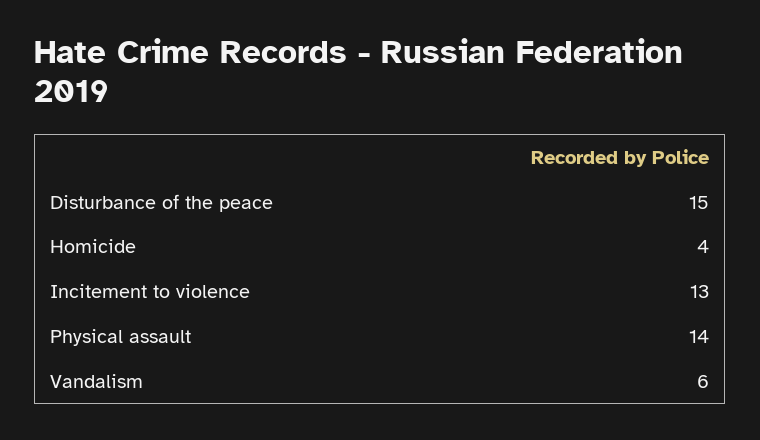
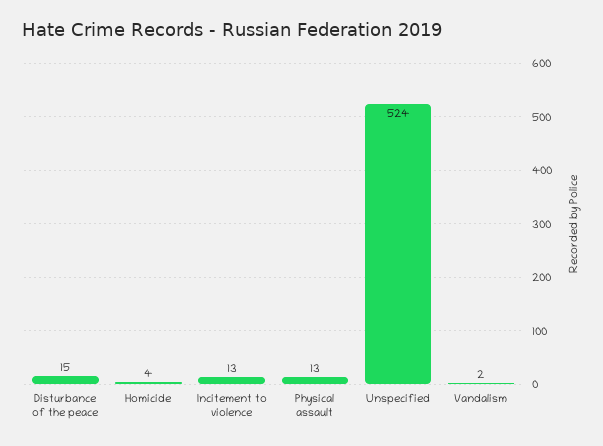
  {
    "Disturbance of the peace": 15,
    "Homicide": 4,
    "Incitement to violence": 13,
-   "Physical assault": 14,
+   "Physical assault": 13,
-   "Vandalism": 6
+   "Vandalism": 2,
+   "Unspecified": 524
  }

